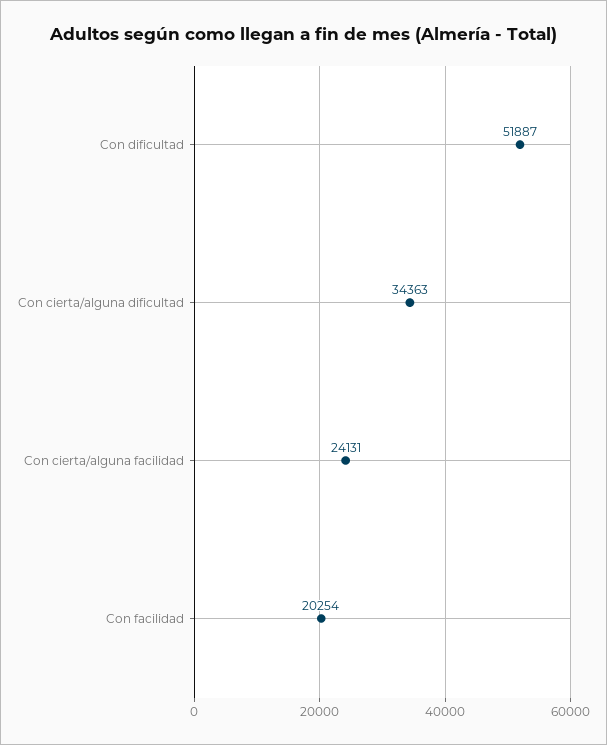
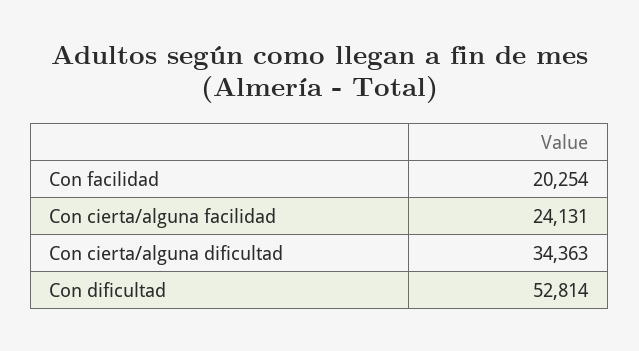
  {
-   "Con dificultad": 51887,
+   "Con dificultad": 52814,
    "Con cierta/alguna dificultad": 34363,
    "Con cierta/alguna facilidad": 24131,
    "Con facilidad": 20254
  }

